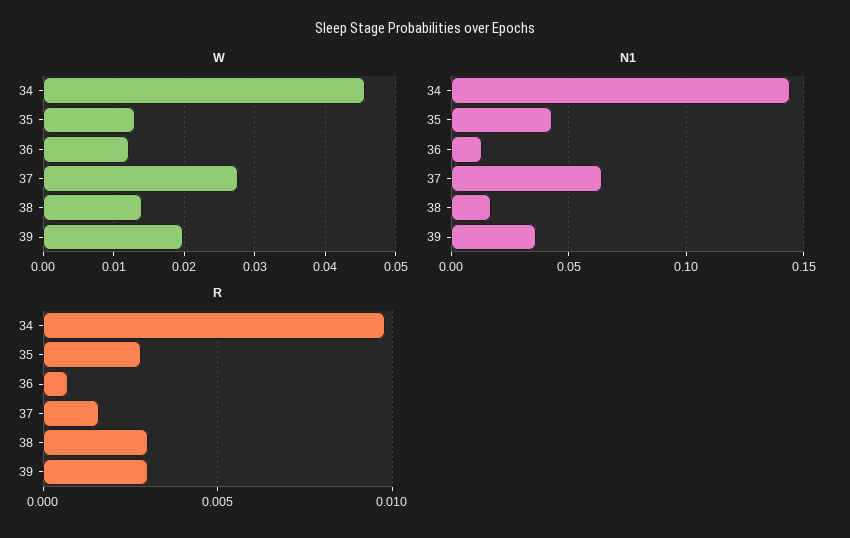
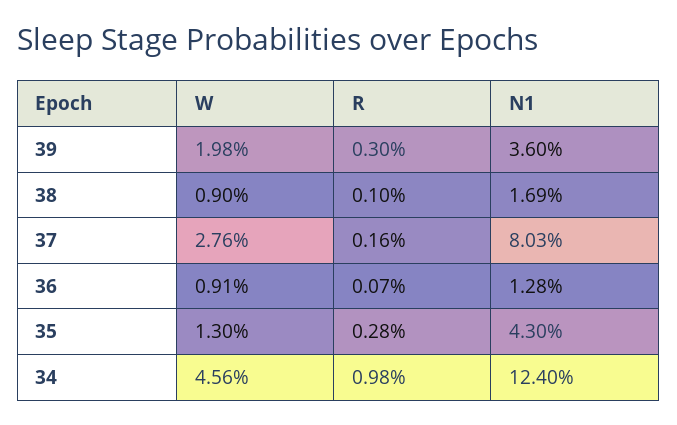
  {
    "W": {
      "34": 0.0456,
      "35": 0.013,
-     "36": 0.012,
+     "36": 0.0091,
      "37": 0.0276,
-     "38": 0.014,
+     "38": 0.009,
      "39": 0.0198
    },
    "N1": {
-     "34": 0.145,
+     "34": 0.124,
      "35": 0.043,
      "36": 0.0128,
-     "37": 0.065,
+     "37": 0.0803,
      "38": 0.0169,
      "39": 0.036
    },
    "R": {
      "34": 0.0098,
      "35": 0.0028,
      "36": 0.0007,
      "37": 0.0016,
-     "38": 0.003,
+     "38": 0.001,
      "39": 0.003
    }
  }

